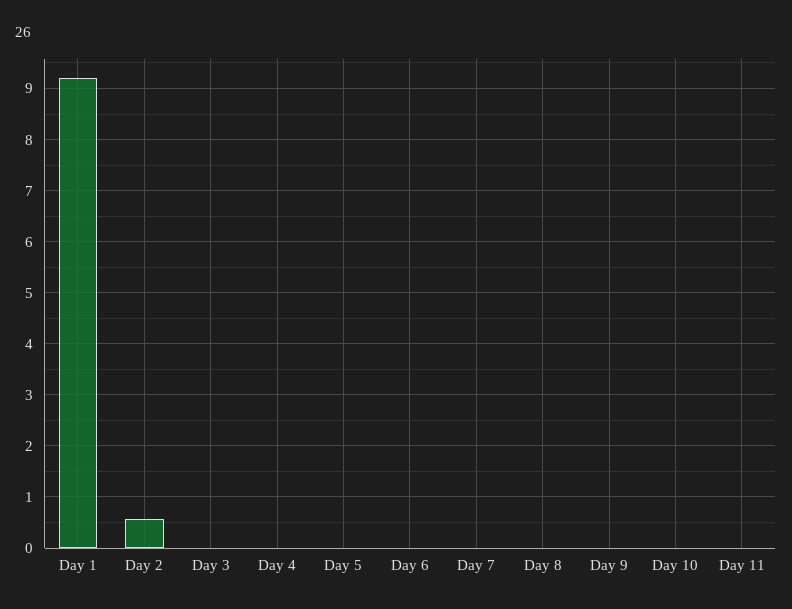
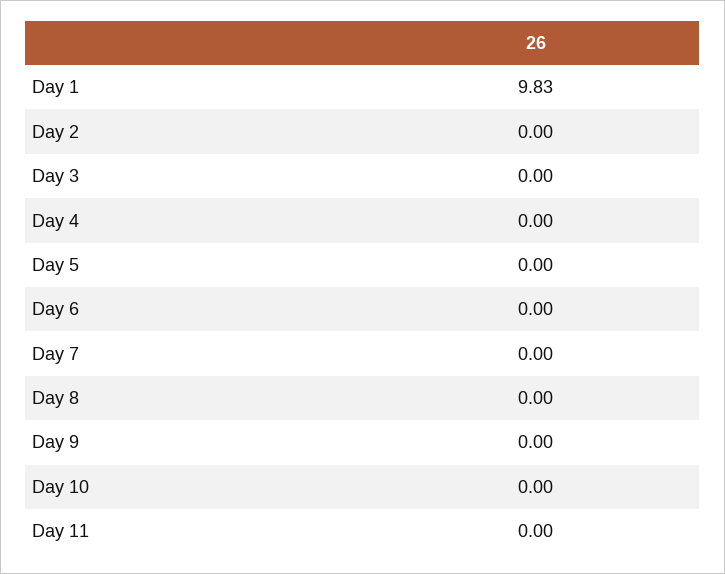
  {
-   "Day 1": 9.2,
+   "Day 1": 9.83,
-   "Day 2": 0.6,
+   "Day 2": 0,
    "Day 3": 0,
    "Day 4": 0,
    "Day 5": 0,
    "Day 6": 0,
    "Day 7": 0,
    "Day 8": 0,
    "Day 9": 0,
    "Day 10": 0,
    "Day 11": 0
  }

